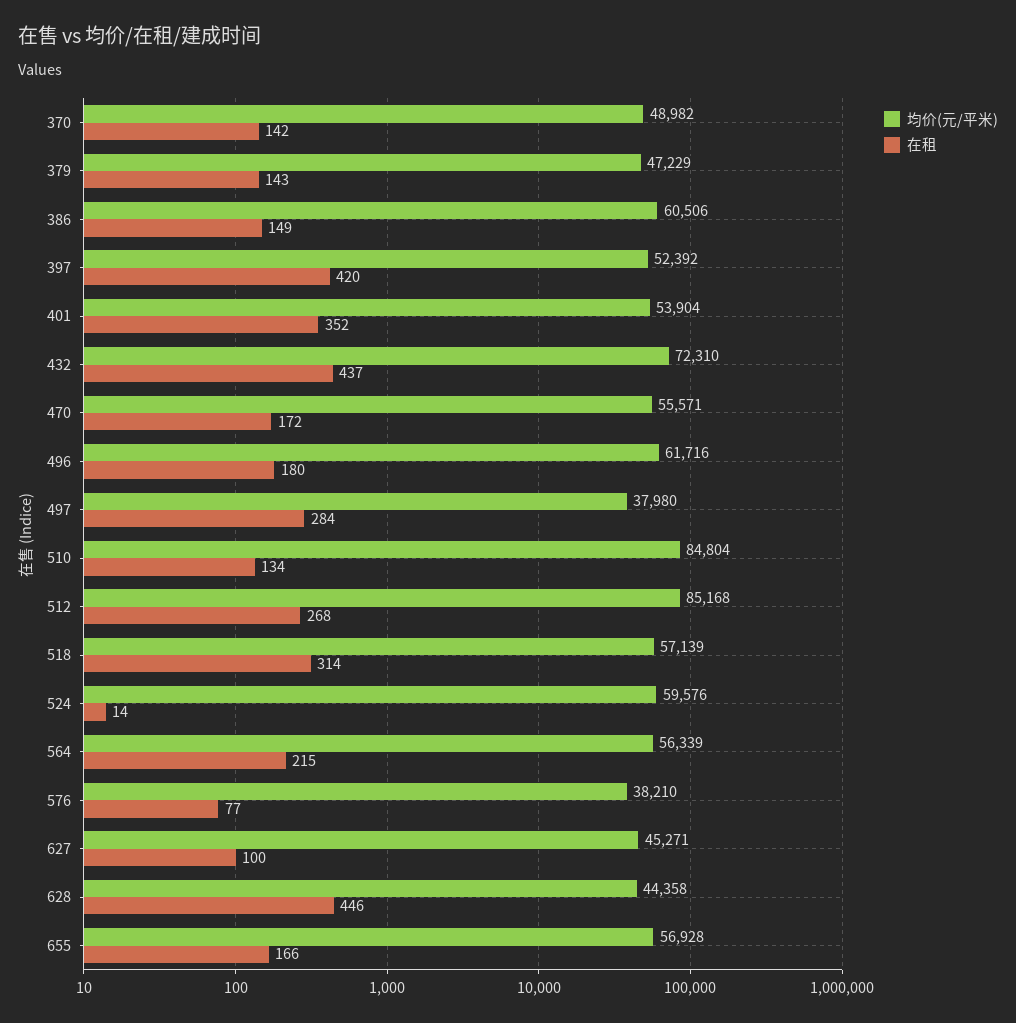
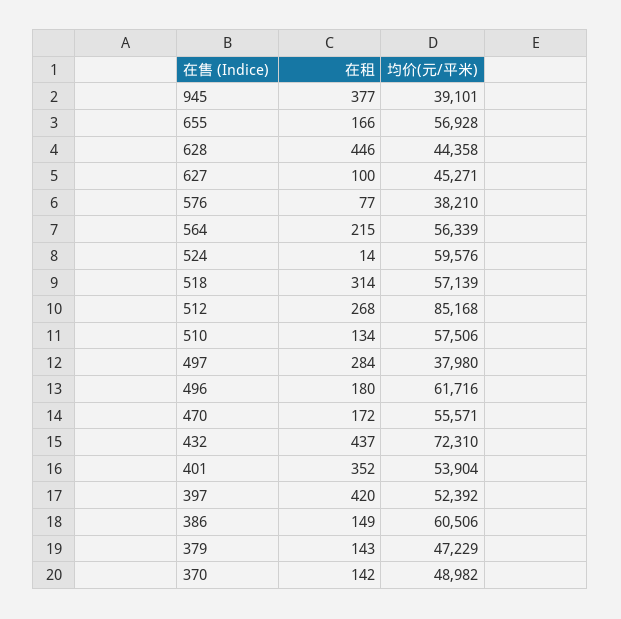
  {
    "均价(元/平米)": {
      "370": 48982,
      "379": 47229,
      "386": 60506,
      "397": 52392,
      "401": 53904,
      "432": 72310,
      "470": 55571,
      "496": 61716,
      "497": 37980,
-     "510": 84804,
+     "510": 57506,
      "512": 85168,
      "518": 57139,
      "524": 59576,
      "564": 56339,
      "576": 38210,
      "627": 45271,
      "628": 44358,
-     "655": 56928
+     "655": 56928,
+     "945": 39101
    },
    "在租": {
      "370": 142,
      "379": 143,
      "386": 149,
      "397": 420,
      "401": 352,
      "432": 437,
      "470": 172,
      "496": 180,
      "497": 284,
      "510": 134,
      "512": 268,
      "518": 314,
      "524": 14,
      "564": 215,
      "576": 77,
      "627": 100,
      "628": 446,
-     "655": 166
+     "655": 166,
+     "945": 377
    }
  }

